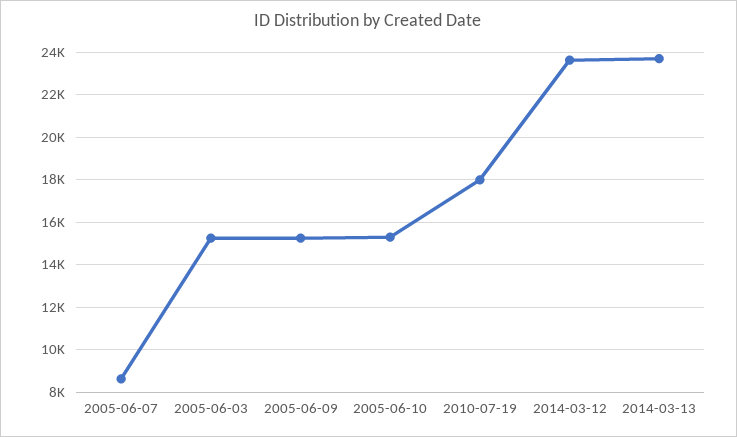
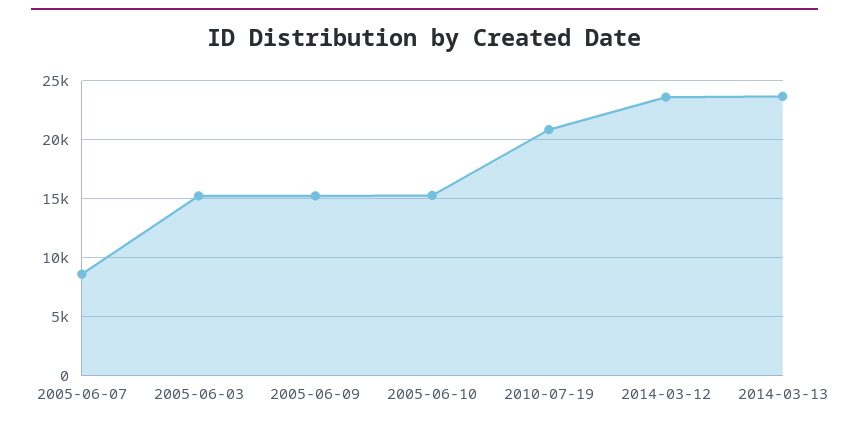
  {
    "2005-06-07": 8500,
    "2005-06-03": 15000,
    "2005-06-09": 15000,
    "2005-06-10": 15500,
-   "2010-07-19": 18000,
+   "2010-07-19": 21000,
    "2014-03-12": 23500,
    "2014-03-13": 23500
  }

